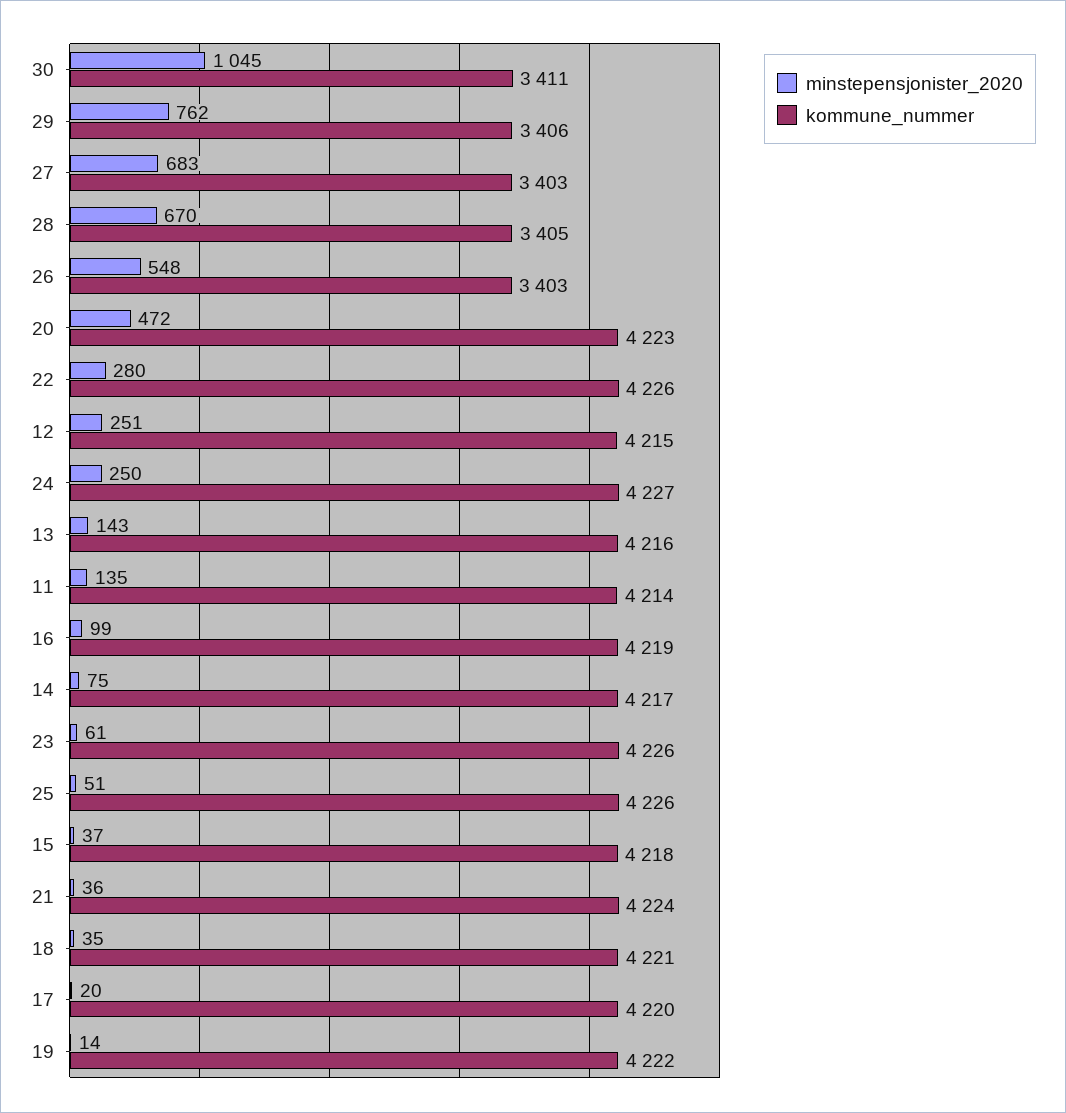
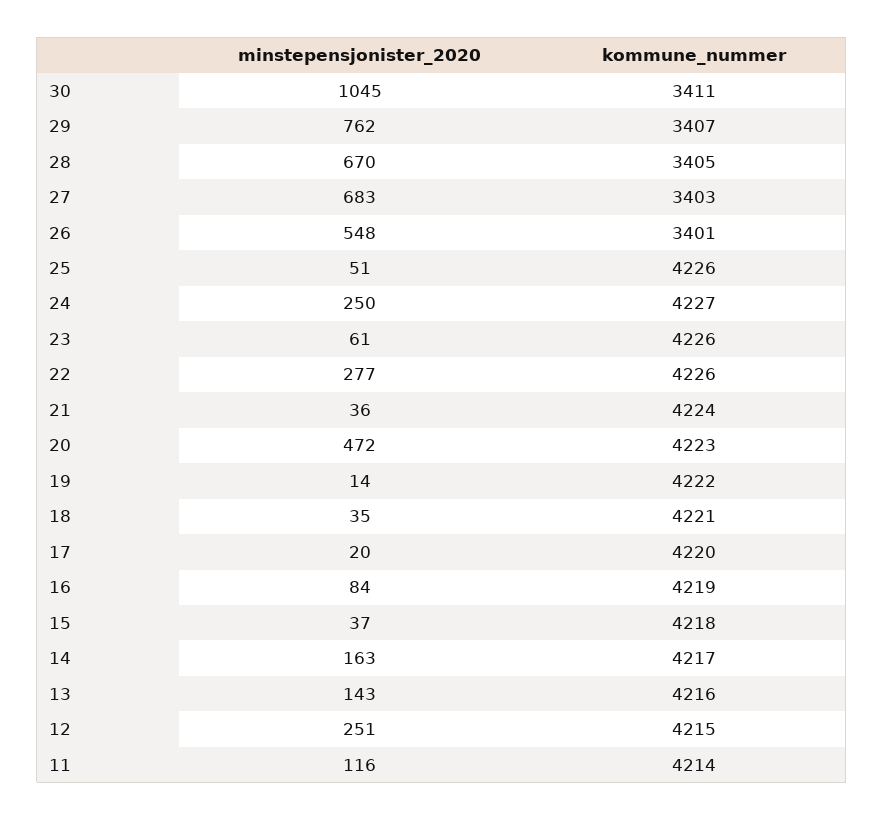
  {
    "minstepensjonister_2020": {
      "30": 1045,
      "29": 762,
      "27": 683,
      "28": 670,
      "26": 548,
      "20": 472,
-     "22": 280,
+     "22": 277,
      "12": 251,
      "24": 250,
      "13": 143,
-     "11": 135,
+     "11": 116,
-     "16": 99,
+     "16": 84,
-     "14": 75,
+     "14": 163,
      "23": 61,
      "25": 51,
      "15": 37,
      "21": 36,
      "18": 35,
      "17": 20,
      "19": 14
    },
    "kommune_nummer": {
      "30": 3411,
-     "29": 3406,
+     "29": 3407,
      "27": 3403,
      "28": 3405,
-     "26": 3403,
+     "26": 3401,
      "20": 4223,
      "22": 4226,
      "12": 4215,
      "24": 4227,
      "13": 4216,
      "11": 4214,
      "16": 4219,
      "14": 4217,
      "23": 4226,
      "25": 4226,
      "15": 4218,
      "21": 4224,
      "18": 4221,
      "17": 4220,
      "19": 4222
    }
  }

